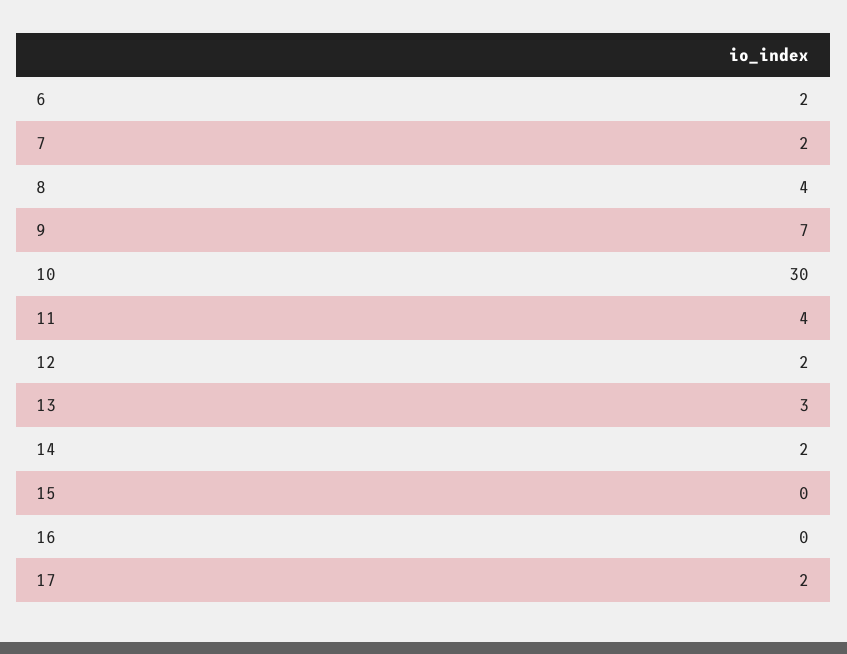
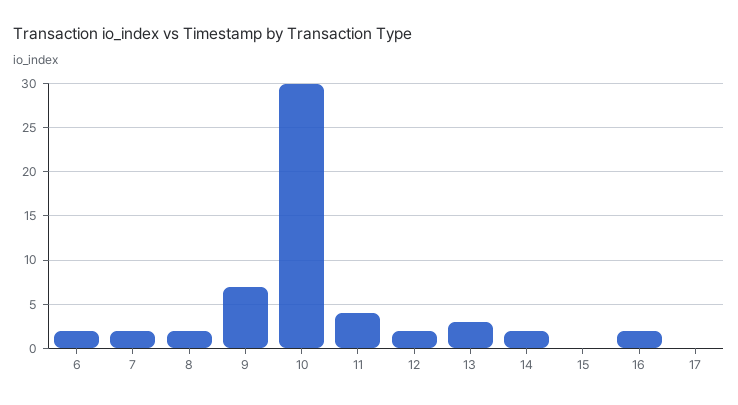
  {
    "6": 2,
    "7": 2,
-   "8": 4,
+   "8": 2,
    "9": 7,
    "10": 30,
    "11": 4,
    "12": 2,
    "13": 3,
    "14": 2,
    "15": 0,
-   "16": 0,
+   "16": 2,
-   "17": 2
+   "17": 0
  }

